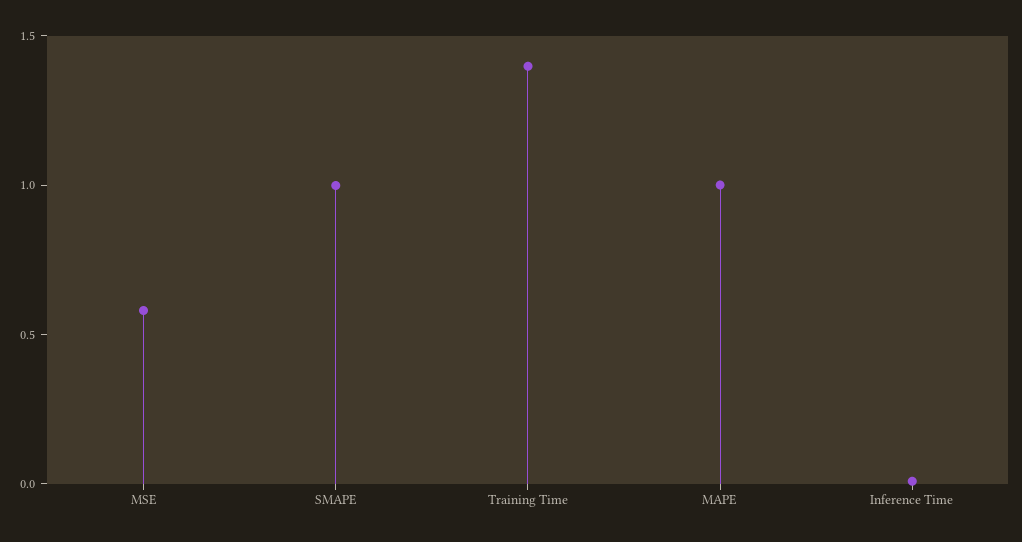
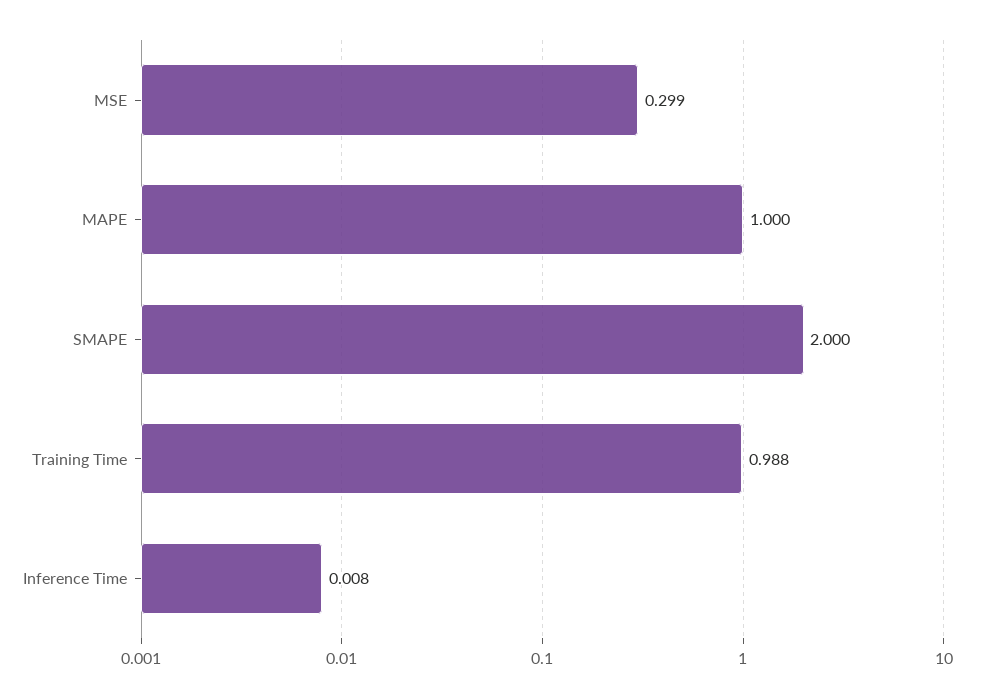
  {
-   "MSE": 0.6,
+   "MSE": 0.299,
-   "SMAPE": 1,
+   "SMAPE": 2,
-   "Training Time": 1.4,
+   "Training Time": 0.988,
    "MAPE": 1,
    "Inference Time": 0.008
  }

